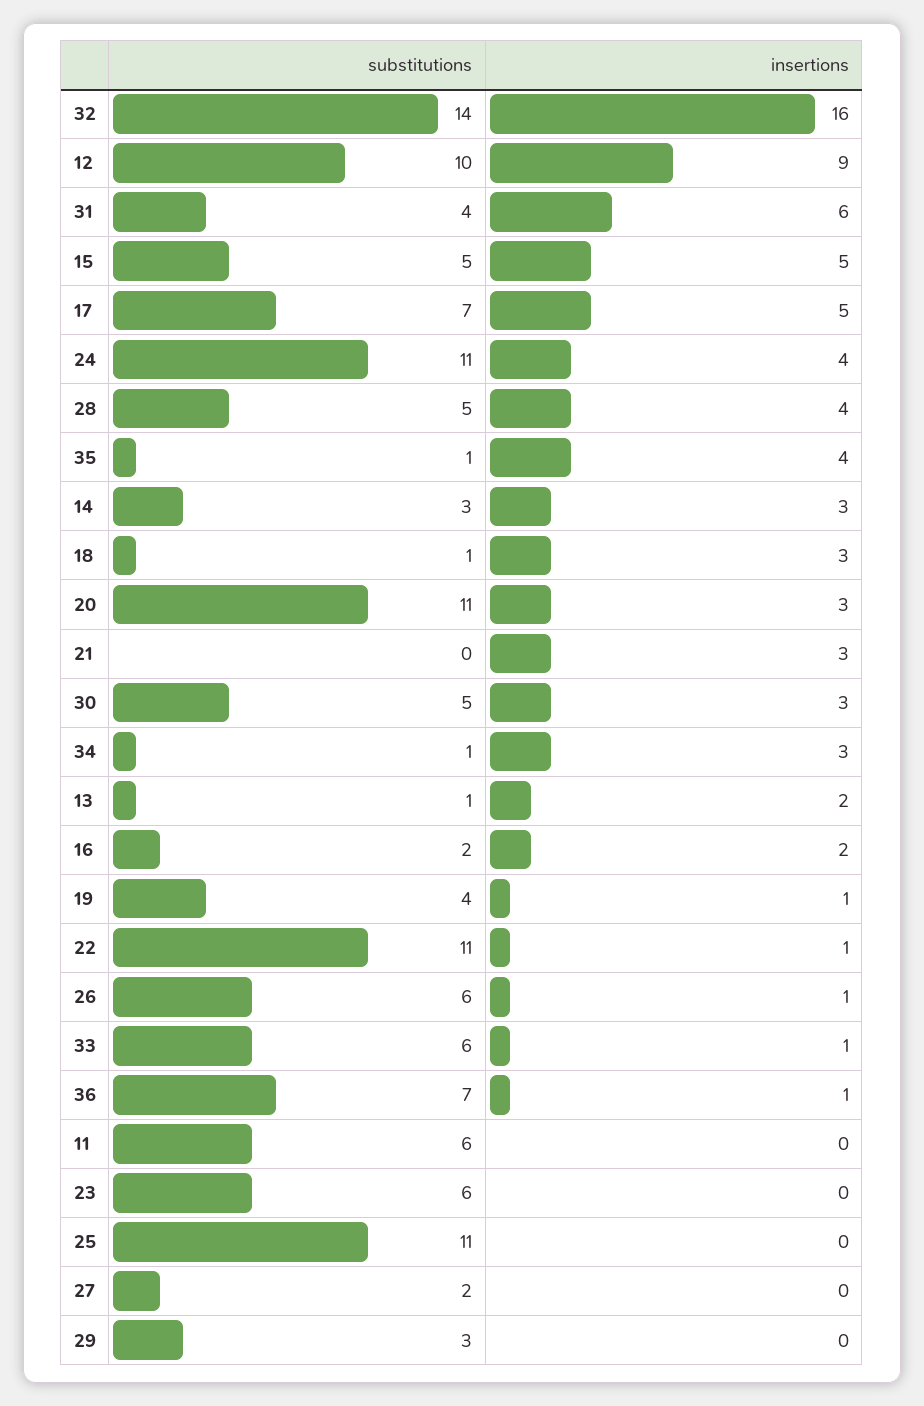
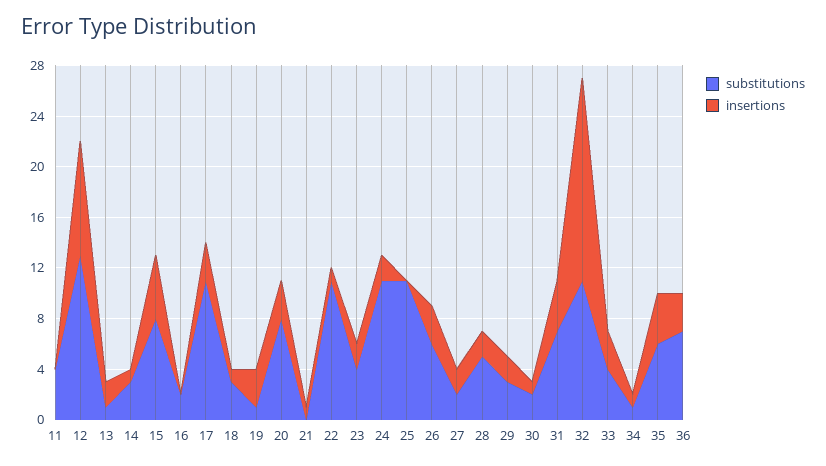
  {
    "substitutions": {
-     "32": 14,
+     "32": 11,
-     "12": 10,
+     "12": 13,
-     "31": 4,
+     "31": 7,
-     "15": 5,
+     "15": 8,
-     "17": 7,
+     "17": 11,
      "24": 11,
      "28": 5,
-     "35": 1,
+     "35": 6,
      "14": 3,
-     "18": 1,
+     "18": 3,
-     "20": 11,
+     "20": 8,
      "21": 0,
-     "30": 5,
+     "30": 2,
      "34": 1,
      "13": 1,
      "16": 2,
-     "19": 4,
+     "19": 1,
      "22": 11,
      "26": 6,
-     "33": 6,
+     "33": 4,
      "36": 7,
-     "11": 6,
+     "11": 4,
-     "23": 6,
+     "23": 4,
      "25": 11,
      "27": 2,
      "29": 3
    },
    "insertions": {
      "32": 16,
      "12": 9,
-     "31": 6,
+     "31": 4,
      "15": 5,
-     "17": 5,
+     "17": 3,
-     "24": 4,
+     "24": 2,
-     "28": 4,
+     "28": 2,
      "35": 4,
-     "14": 3,
+     "14": 1,
-     "18": 3,
+     "18": 1,
      "20": 3,
-     "21": 3,
+     "21": 1,
-     "30": 3,
+     "30": 1,
-     "34": 3,
+     "34": 1,
      "13": 2,
-     "16": 2,
+     "16": 0,
-     "19": 1,
+     "19": 3,
      "22": 1,
-     "26": 1,
+     "26": 3,
-     "33": 1,
+     "33": 3,
-     "36": 1,
+     "36": 3,
      "11": 0,
-     "23": 0,
+     "23": 2,
      "25": 0,
-     "27": 0,
+     "27": 2,
-     "29": 0
+     "29": 2
    }
  }

